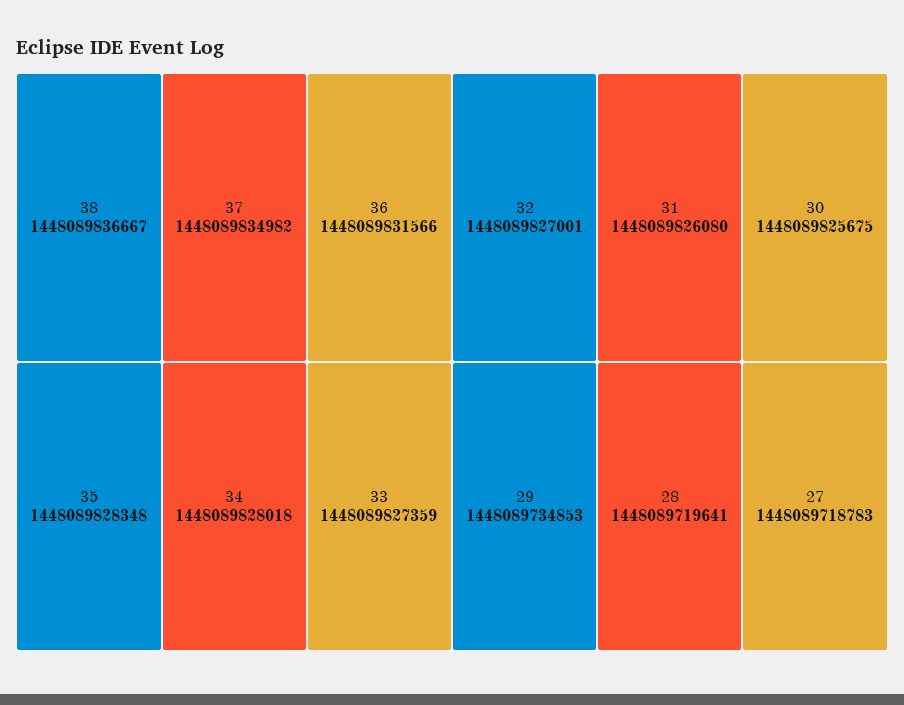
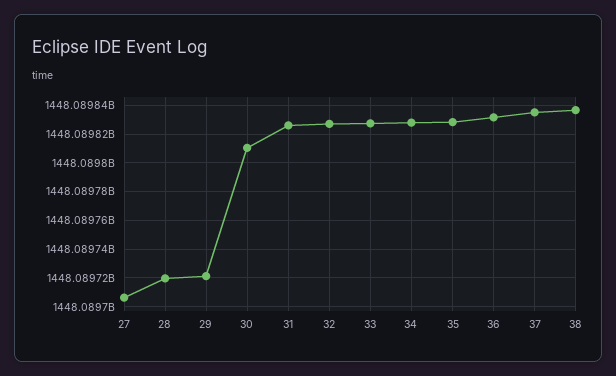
  {
    "38": 1448089836667,
    "37": 1448089834982,
    "36": 1448089831566,
    "35": 1448089828348,
    "34": 1448089828018,
    "33": 1448089827359,
    "32": 1448089827001,
    "31": 1448089826080,
-   "30": 1448089825675,
+   "30": 1448089810000,
-   "29": 1448089734853,
+   "29": 1448089720000,
    "28": 1448089719641,
-   "27": 1448089718783
+   "27": 1448089705000
  }

